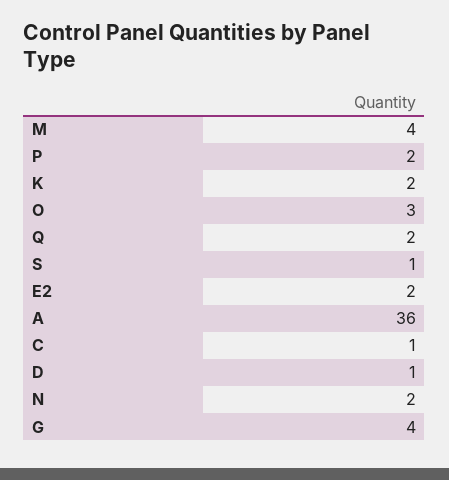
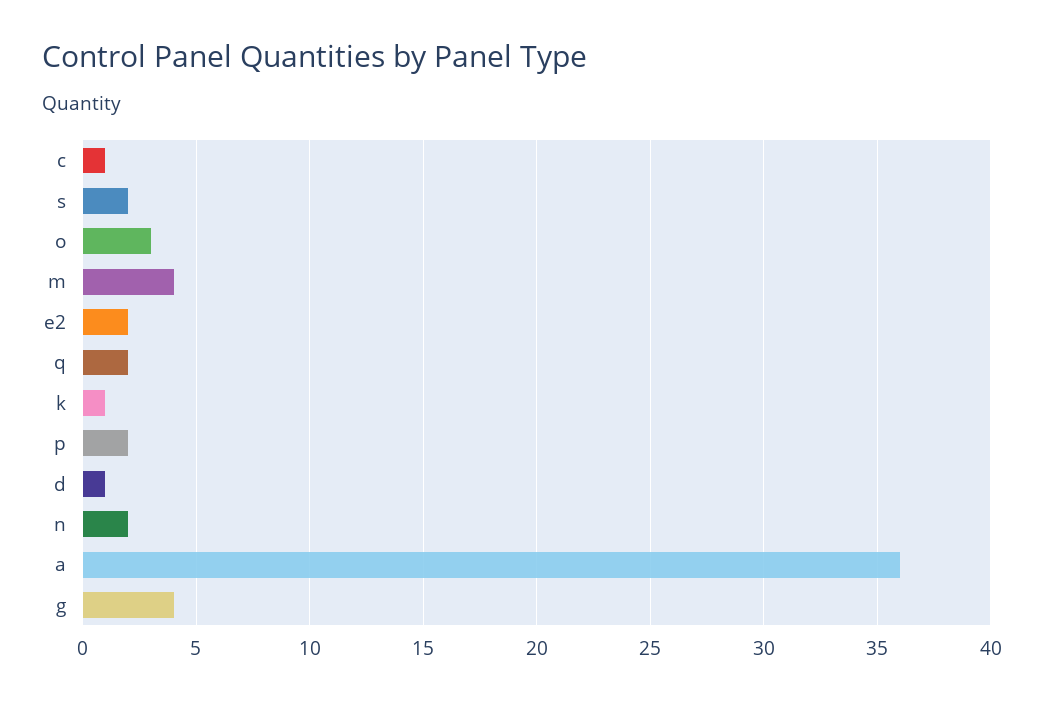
  {
    "M": 4,
    "P": 2,
-   "K": 2,
+   "K": 1,
    "O": 3,
    "Q": 2,
-   "S": 1,
+   "S": 2,
    "E2": 2,
    "A": 36,
    "C": 1,
    "D": 1,
    "N": 2,
    "G": 4
  }

